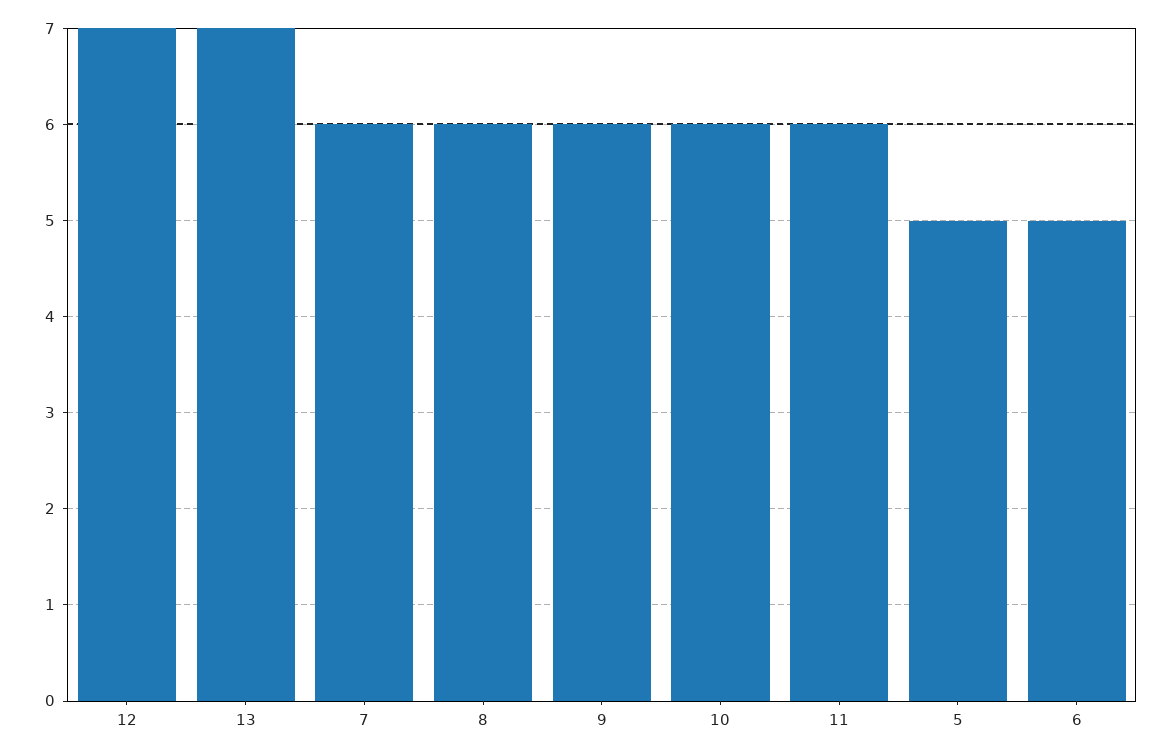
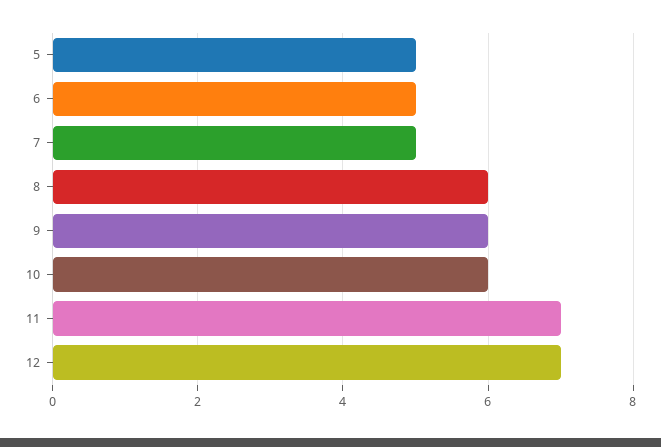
  {
    "12": 7,
-   "13": 7,
-   "7": 6,
+   "7": 5,
    "8": 6,
    "9": 6,
    "10": 6,
-   "11": 6,
+   "11": 7,
    "5": 5,
    "6": 5
  }

